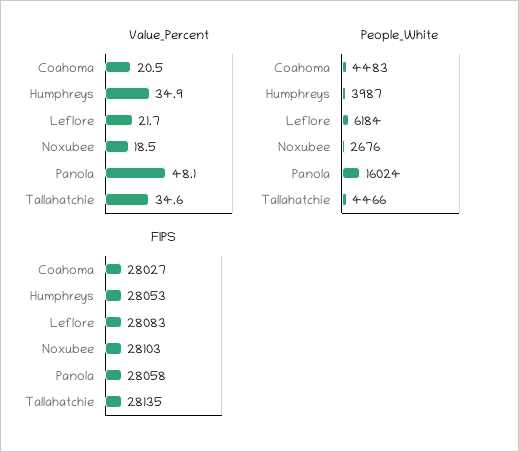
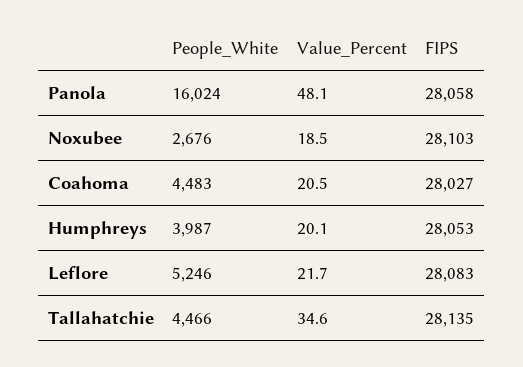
  {
    "Value_Percent": {
      "Coahoma": 20.5,
-     "Humphreys": 34.9,
+     "Humphreys": 20.1,
      "Leflore": 21.7,
      "Noxubee": 18.5,
      "Panola": 48.1,
      "Tallahatchie": 34.6
    },
    "People_White": {
      "Coahoma": 4483,
      "Humphreys": 3987,
-     "Leflore": 6184,
+     "Leflore": 5246,
      "Noxubee": 2676,
      "Panola": 16024,
      "Tallahatchie": 4466
    },
    "FIPS": {
      "Coahoma": 28027,
      "Humphreys": 28053,
      "Leflore": 28083,
      "Noxubee": 28103,
      "Panola": 28058,
      "Tallahatchie": 28135
    }
  }

